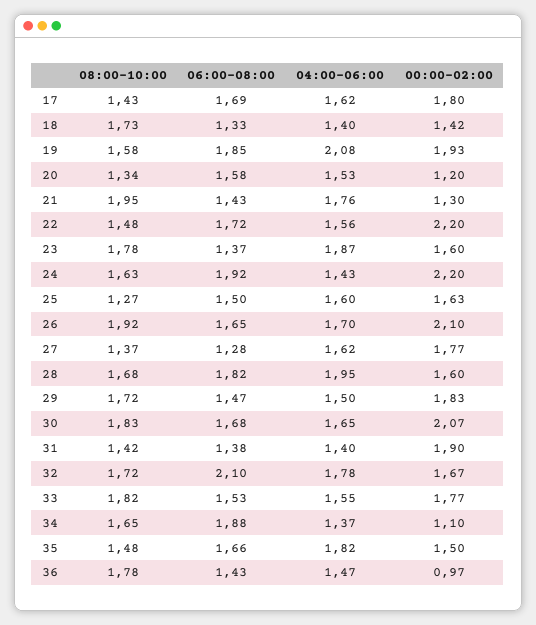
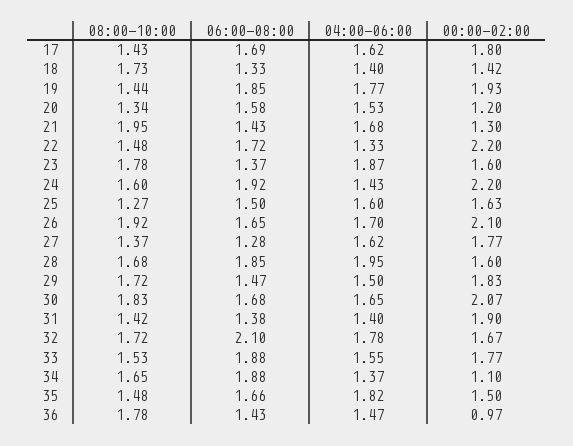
  {
    "08:00-10:00": {
      "17": 1.43,
      "18": 1.73,
-     "19": 1.58,
+     "19": 1.44,
      "20": 1.34,
      "21": 1.95,
      "22": 1.48,
      "23": 1.78,
-     "24": 1.63,
+     "24": 1.6,
      "25": 1.27,
      "26": 1.92,
      "27": 1.37,
      "28": 1.68,
      "29": 1.72,
      "30": 1.83,
      "31": 1.42,
      "32": 1.72,
-     "33": 1.82,
+     "33": 1.53,
      "34": 1.65,
      "35": 1.48,
      "36": 1.78
    },
    "06:00-08:00": {
      "17": 1.69,
      "18": 1.33,
      "19": 1.85,
      "20": 1.58,
      "21": 1.43,
      "22": 1.72,
      "23": 1.37,
      "24": 1.92,
      "25": 1.5,
      "26": 1.65,
      "27": 1.28,
-     "28": 1.82,
+     "28": 1.85,
      "29": 1.47,
      "30": 1.68,
      "31": 1.38,
      "32": 2.1,
-     "33": 1.53,
+     "33": 1.88,
      "34": 1.88,
      "35": 1.66,
      "36": 1.43
    },
    "04:00-06:00": {
      "17": 1.62,
      "18": 1.4,
-     "19": 2.08,
+     "19": 1.77,
      "20": 1.53,
-     "21": 1.76,
+     "21": 1.68,
-     "22": 1.56,
+     "22": 1.33,
      "23": 1.87,
      "24": 1.43,
      "25": 1.6,
      "26": 1.7,
      "27": 1.62,
      "28": 1.95,
      "29": 1.5,
      "30": 1.65,
      "31": 1.4,
      "32": 1.78,
      "33": 1.55,
      "34": 1.37,
      "35": 1.82,
      "36": 1.47
    },
    "00:00-02:00": {
      "17": 1.8,
      "18": 1.42,
      "19": 1.93,
      "20": 1.2,
      "21": 1.3,
      "22": 2.2,
      "23": 1.6,
      "24": 2.2,
      "25": 1.63,
      "26": 2.1,
      "27": 1.77,
      "28": 1.6,
      "29": 1.83,
      "30": 2.07,
      "31": 1.9,
      "32": 1.67,
      "33": 1.77,
      "34": 1.1,
      "35": 1.5,
      "36": 0.97
    }
  }

